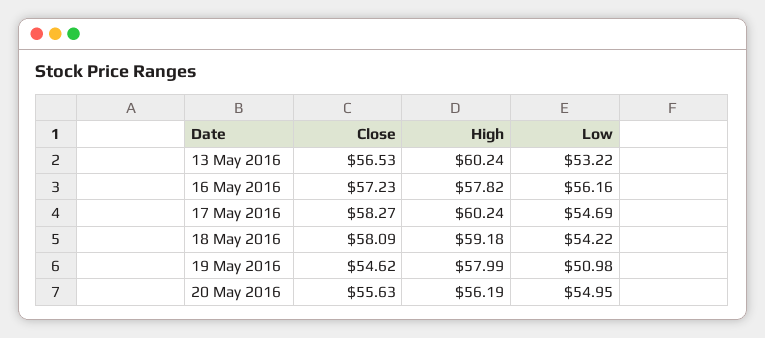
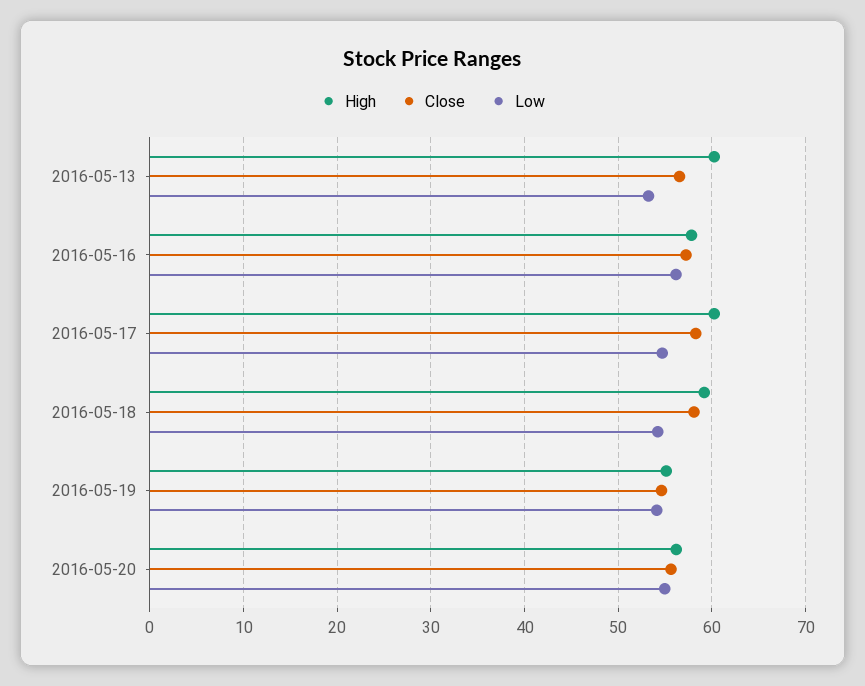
  {
    "Close": {
      "13 May 2016": 56.53,
      "16 May 2016": 57.23,
      "17 May 2016": 58.27,
      "18 May 2016": 58.09,
      "19 May 2016": 54.62,
      "20 May 2016": 55.63
    },
    "High": {
      "13 May 2016": 60.24,
      "16 May 2016": 57.82,
      "17 May 2016": 60.24,
      "18 May 2016": 59.18,
-     "19 May 2016": 57.99,
+     "19 May 2016": 55,
      "20 May 2016": 56.19
    },
    "Low": {
      "13 May 2016": 53.22,
      "16 May 2016": 56.16,
      "17 May 2016": 54.69,
      "18 May 2016": 54.22,
-     "19 May 2016": 50.98,
+     "19 May 2016": 54,
      "20 May 2016": 54.95
    }
  }

